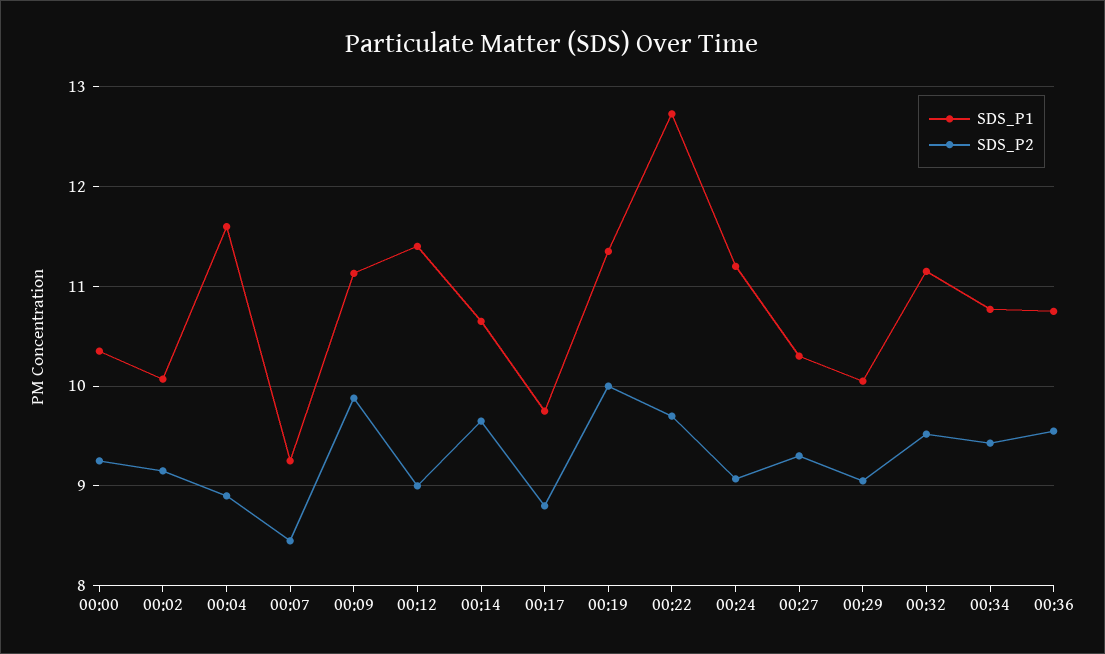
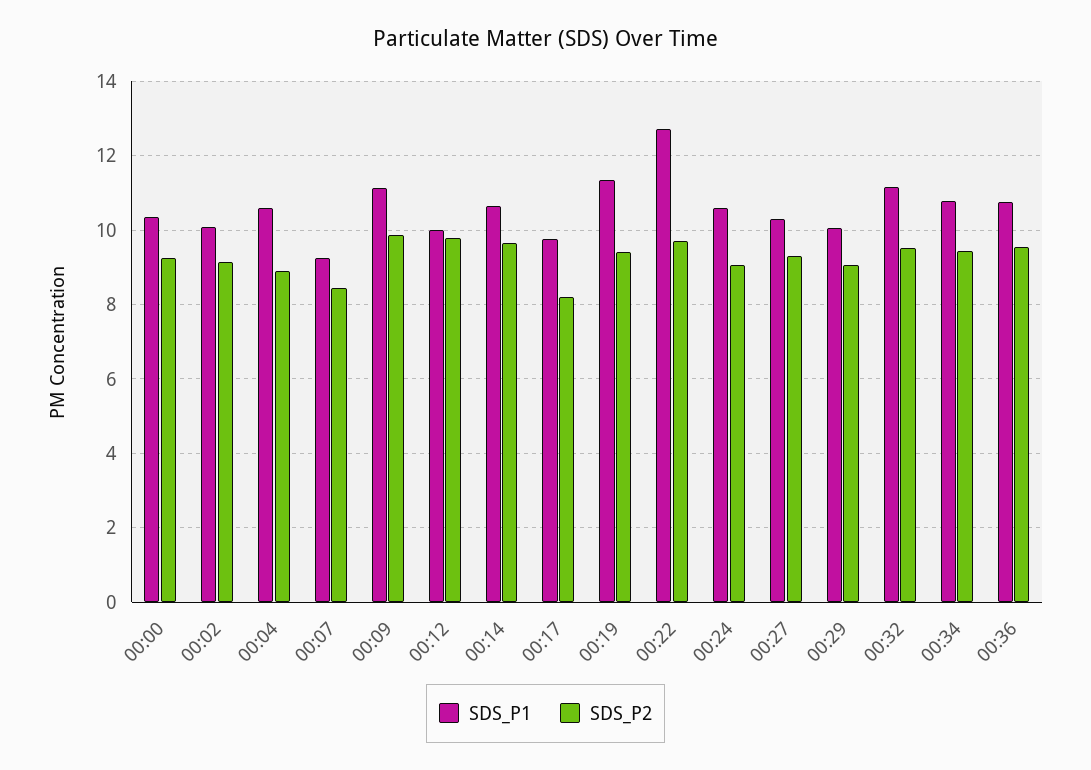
  {
    "SDS_P1": {
      "00:00": 10.4,
      "00:02": 10.1,
-     "00:04": 11.6,
+     "00:04": 10.6,
      "00:07": 9.3,
      "00:09": 11.1,
-     "00:12": 11.4,
+     "00:12": 10,
      "00:14": 10.7,
      "00:17": 9.8,
      "00:19": 11.4,
      "00:22": 12.7,
-     "00:24": 11.2,
+     "00:24": 10.6,
      "00:27": 10.3,
      "00:29": 10.1,
      "00:32": 11.2,
      "00:34": 10.8,
      "00:36": 10.8
    },
    "SDS_P2": {
      "00:00": 9.3,
      "00:02": 9.2,
      "00:04": 8.9,
      "00:07": 8.5,
      "00:09": 9.9,
-     "00:12": 9,
+     "00:12": 9.8,
      "00:14": 9.7,
-     "00:17": 8.8,
+     "00:17": 8.2,
-     "00:19": 10,
+     "00:19": 9.4,
      "00:22": 9.7,
      "00:24": 9.1,
      "00:27": 9.3,
      "00:29": 9.1,
      "00:32": 9.5,
      "00:34": 9.4,
      "00:36": 9.6
    }
  }

